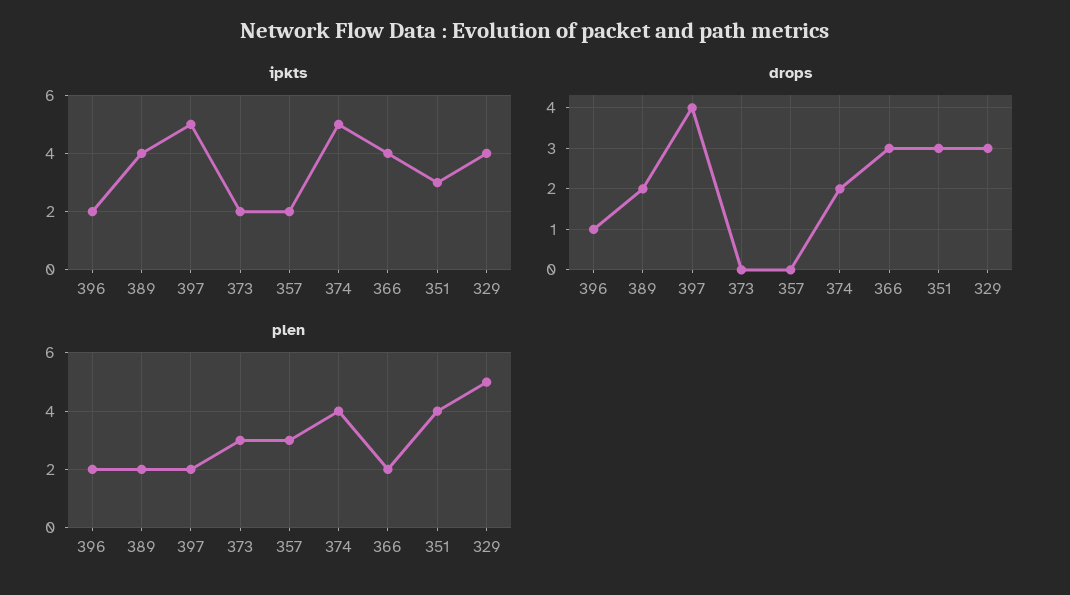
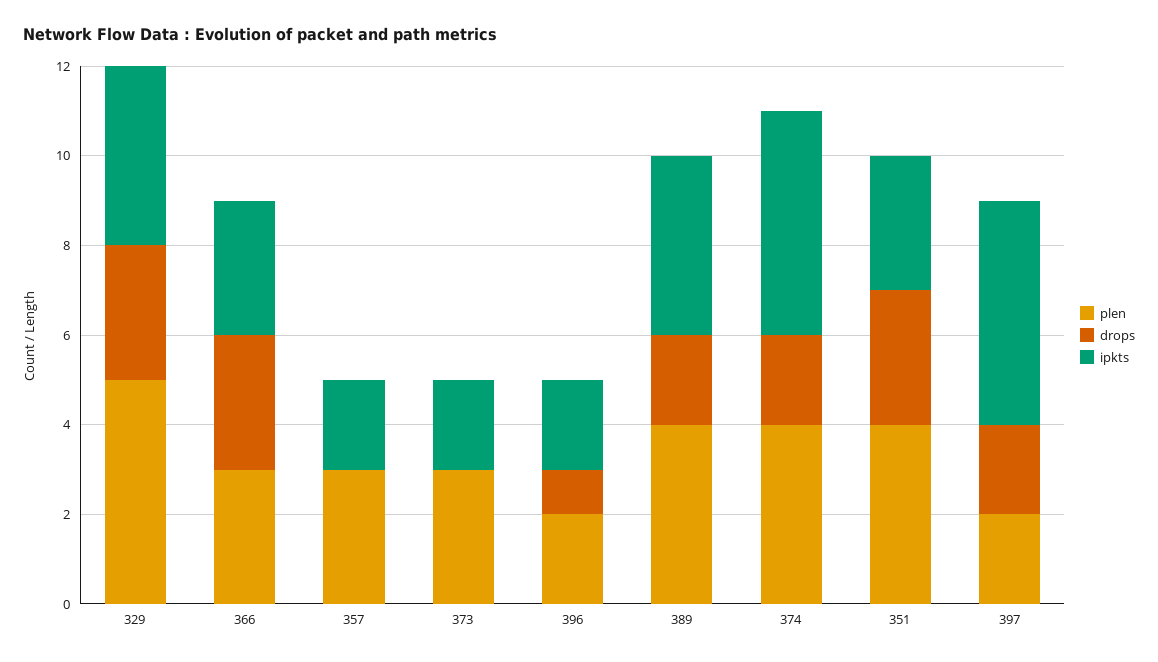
  {
    "ipkts": {
      "396": 2,
      "389": 4,
      "397": 5,
      "373": 2,
      "357": 2,
      "374": 5,
-     "366": 4,
+     "366": 3,
      "351": 3,
      "329": 4
    },
    "drops": {
      "396": 1,
      "389": 2,
-     "397": 4,
+     "397": 2,
      "373": 0,
      "357": 0,
      "374": 2,
      "366": 3,
      "351": 3,
      "329": 3
    },
    "plen": {
      "396": 2,
-     "389": 2,
+     "389": 4,
      "397": 2,
      "373": 3,
      "357": 3,
      "374": 4,
-     "366": 2,
+     "366": 3,
      "351": 4,
      "329": 5
    }
  }

